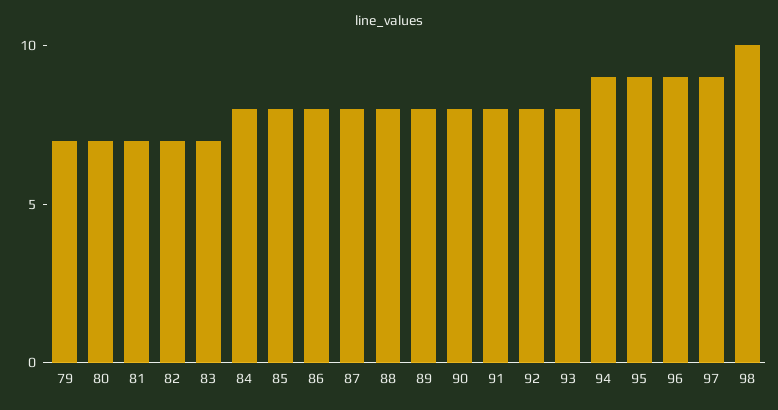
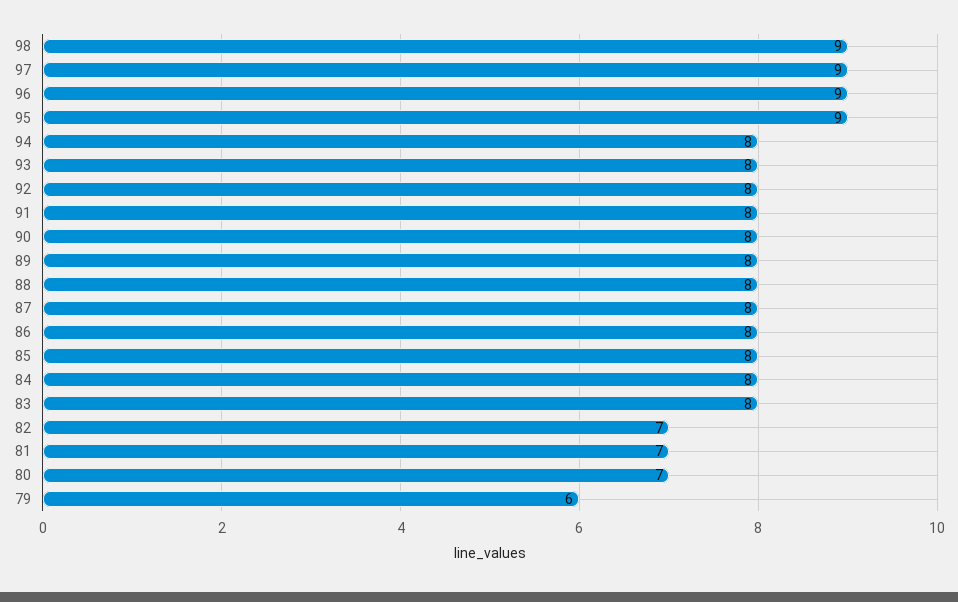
  {
-   "79": 7,
+   "79": 6,
    "80": 7,
    "81": 7,
    "82": 7,
-   "83": 7,
+   "83": 8,
    "84": 8,
    "85": 8,
    "86": 8,
    "87": 8,
    "88": 8,
    "89": 8,
    "90": 8,
    "91": 8,
    "92": 8,
    "93": 8,
-   "94": 9,
+   "94": 8,
    "95": 9,
    "96": 9,
    "97": 9,
-   "98": 10
+   "98": 9
  }

